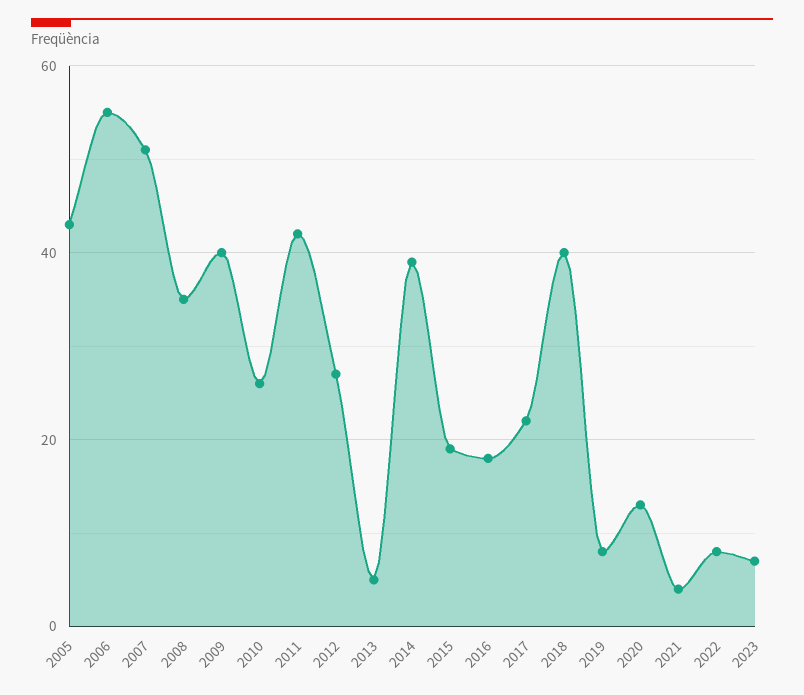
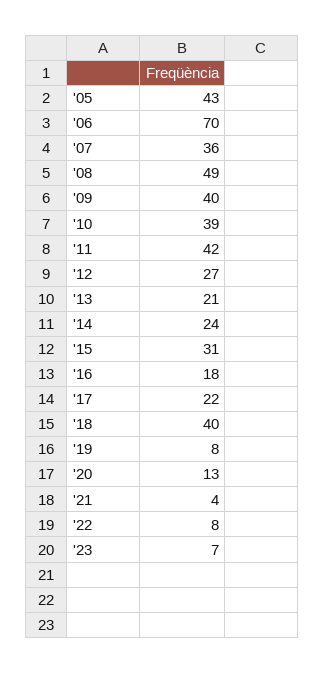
  {
    "2005": 43,
-   "2006": 55,
+   "2006": 70,
-   "2007": 50,
+   "2007": 36,
-   "2008": 35,
+   "2008": 49,
    "2009": 40,
-   "2010": 25,
+   "2010": 39,
    "2011": 42,
    "2012": 27,
-   "2013": 5,
+   "2013": 21,
-   "2014": 40,
+   "2014": 24,
-   "2015": 20,
+   "2015": 31,
    "2016": 18,
    "2017": 22,
    "2018": 40,
    "2019": 8,
    "2020": 13,
    "2021": 4,
    "2022": 8,
    "2023": 7
  }

